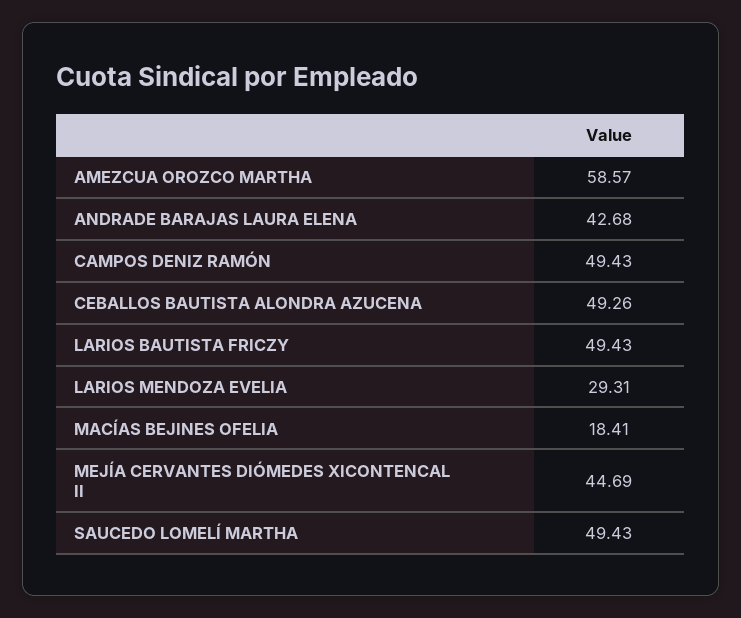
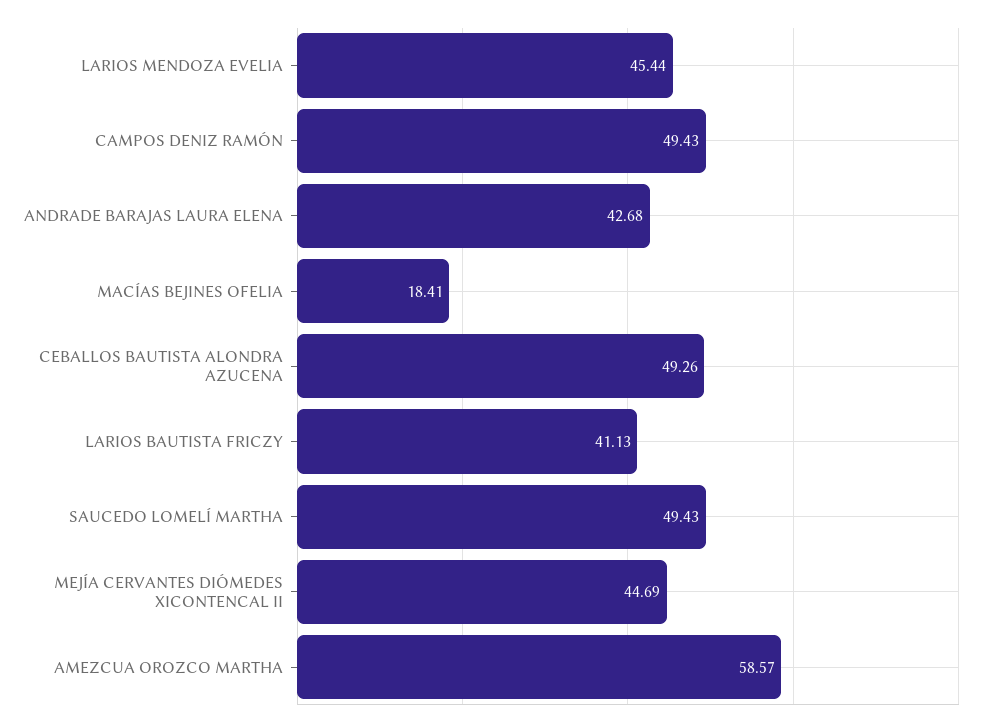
  {
    "AMEZCUA OROZCO MARTHA": 58.57,
    "ANDRADE BARAJAS LAURA ELENA": 42.68,
    "CAMPOS DENIZ RAMÓN": 49.43,
    "CEBALLOS BAUTISTA ALONDRA AZUCENA": 49.26,
-   "LARIOS BAUTISTA FRICZY": 49.43,
+   "LARIOS BAUTISTA FRICZY": 41.13,
-   "LARIOS MENDOZA EVELIA": 29.31,
+   "LARIOS MENDOZA EVELIA": 45.44,
    "MACÍAS BEJINES OFELIA": 18.41,
    "MEJÍA CERVANTES DIÓMEDES XICONTENCAL II": 44.69,
    "SAUCEDO LOMELÍ MARTHA": 49.43
  }

